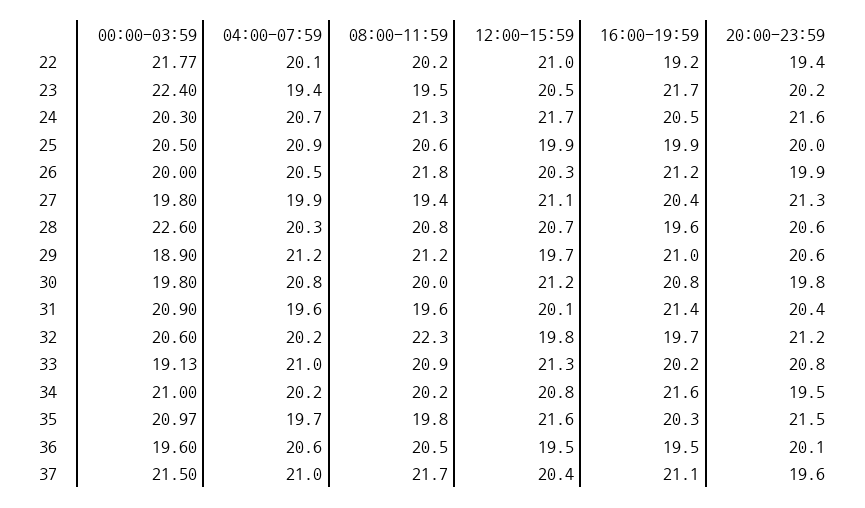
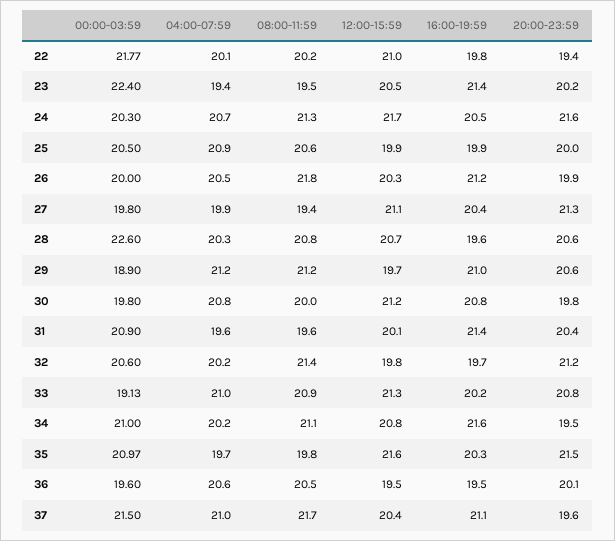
  {
    "00:00-03:59": {
      "22": 21.77,
      "23": 22.4,
      "24": 20.3,
      "25": 20.5,
      "26": 20,
      "27": 19.8,
      "28": 22.6,
      "29": 18.9,
      "30": 19.8,
      "31": 20.9,
      "32": 20.6,
      "33": 19.13,
      "34": 21,
      "35": 20.97,
      "36": 19.6,
      "37": 21.5
    },
    "04:00-07:59": {
      "22": 20.1,
      "23": 19.4,
      "24": 20.7,
      "25": 20.9,
      "26": 20.5,
      "27": 19.9,
      "28": 20.3,
      "29": 21.2,
      "30": 20.8,
      "31": 19.6,
      "32": 20.2,
      "33": 21,
      "34": 20.2,
      "35": 19.7,
      "36": 20.6,
      "37": 21
    },
    "08:00-11:59": {
      "22": 20.2,
      "23": 19.5,
      "24": 21.3,
      "25": 20.6,
      "26": 21.8,
      "27": 19.4,
      "28": 20.8,
      "29": 21.2,
      "30": 20,
      "31": 19.6,
-     "32": 22.3,
+     "32": 21.4,
      "33": 20.9,
-     "34": 20.2,
+     "34": 21.1,
      "35": 19.8,
      "36": 20.5,
      "37": 21.7
    },
    "12:00-15:59": {
      "22": 21,
      "23": 20.5,
      "24": 21.7,
      "25": 19.9,
      "26": 20.3,
      "27": 21.1,
      "28": 20.7,
      "29": 19.7,
      "30": 21.2,
      "31": 20.1,
      "32": 19.8,
      "33": 21.3,
      "34": 20.8,
      "35": 21.6,
      "36": 19.5,
      "37": 20.4
    },
    "16:00-19:59": {
-     "22": 19.2,
+     "22": 19.8,
-     "23": 21.7,
+     "23": 21.4,
      "24": 20.5,
      "25": 19.9,
      "26": 21.2,
      "27": 20.4,
      "28": 19.6,
      "29": 21,
      "30": 20.8,
      "31": 21.4,
      "32": 19.7,
      "33": 20.2,
      "34": 21.6,
      "35": 20.3,
      "36": 19.5,
      "37": 21.1
    },
    "20:00-23:59": {
      "22": 19.4,
      "23": 20.2,
      "24": 21.6,
      "25": 20,
      "26": 19.9,
      "27": 21.3,
      "28": 20.6,
      "29": 20.6,
      "30": 19.8,
      "31": 20.4,
      "32": 21.2,
      "33": 20.8,
      "34": 19.5,
      "35": 21.5,
      "36": 20.1,
      "37": 19.6
    }
  }

